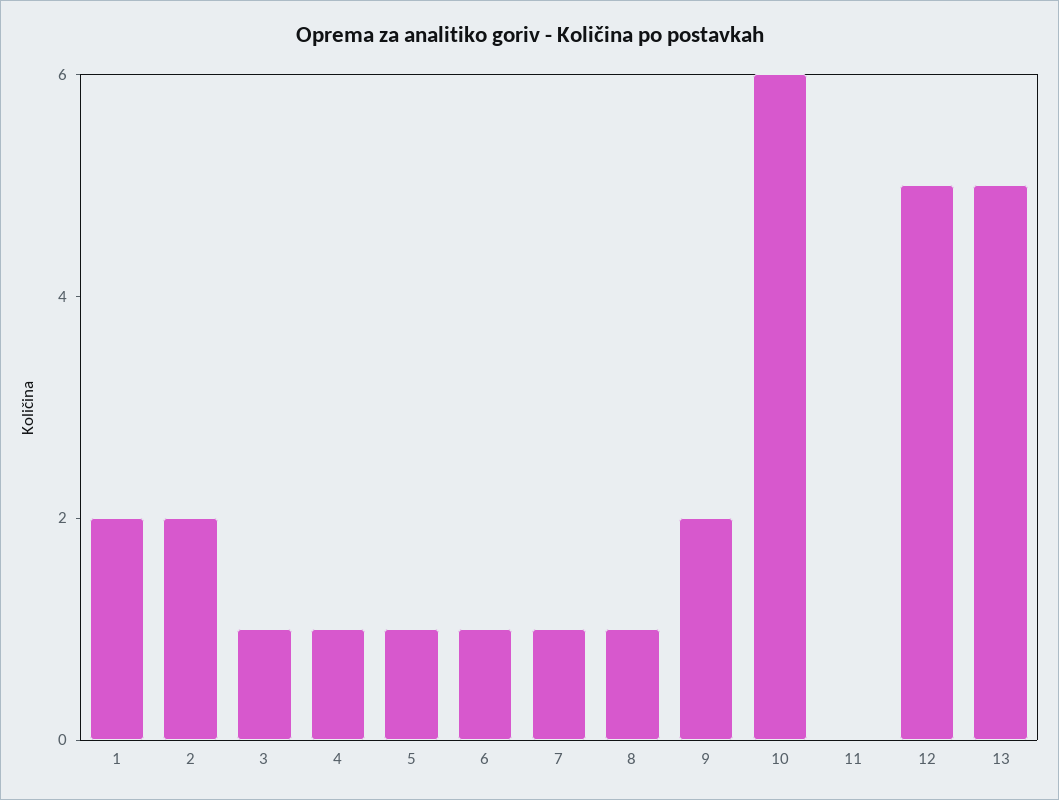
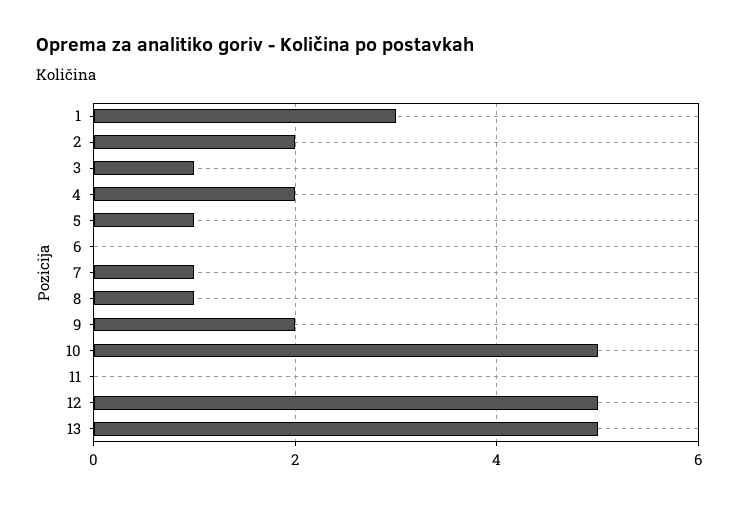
  {
-   "1": 2,
+   "1": 3,
    "2": 2,
    "3": 1,
-   "4": 1,
+   "4": 2,
    "5": 1,
-   "6": 1,
+   "6": 0,
    "7": 1,
    "8": 1,
    "9": 2,
-   "10": 6,
+   "10": 5,
    "11": 0,
    "12": 5,
    "13": 5
  }

